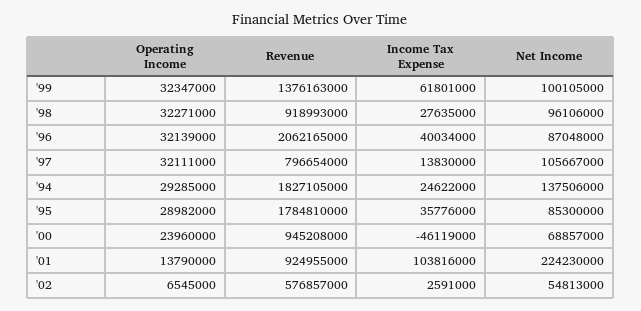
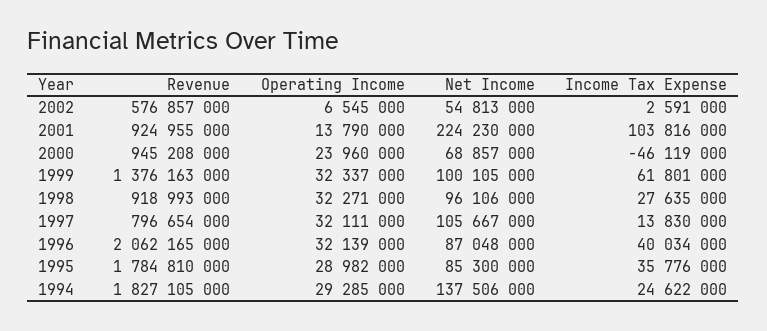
  {
    "Operating Income": {
-     "'99": 32347000,
+     "'99": 32337000,
      "'98": 32271000,
      "'96": 32139000,
      "'97": 32111000,
      "'94": 29285000,
      "'95": 28982000,
      "'00": 23960000,
      "'01": 13790000,
      "'02": 6545000
    },
    "Revenue": {
      "'99": 1376163000,
      "'98": 918993000,
      "'96": 2062165000,
      "'97": 796654000,
      "'94": 1827105000,
      "'95": 1784810000,
      "'00": 945208000,
      "'01": 924955000,
      "'02": 576857000
    },
    "Income Tax Expense": {
      "'99": 61801000,
      "'98": 27635000,
      "'96": 40034000,
      "'97": 13830000,
      "'94": 24622000,
      "'95": 35776000,
      "'00": -46119000,
      "'01": 103816000,
      "'02": 2591000
    },
    "Net Income": {
      "'99": 100105000,
      "'98": 96106000,
      "'96": 87048000,
      "'97": 105667000,
      "'94": 137506000,
      "'95": 85300000,
      "'00": 68857000,
      "'01": 224230000,
      "'02": 54813000
    }
  }

